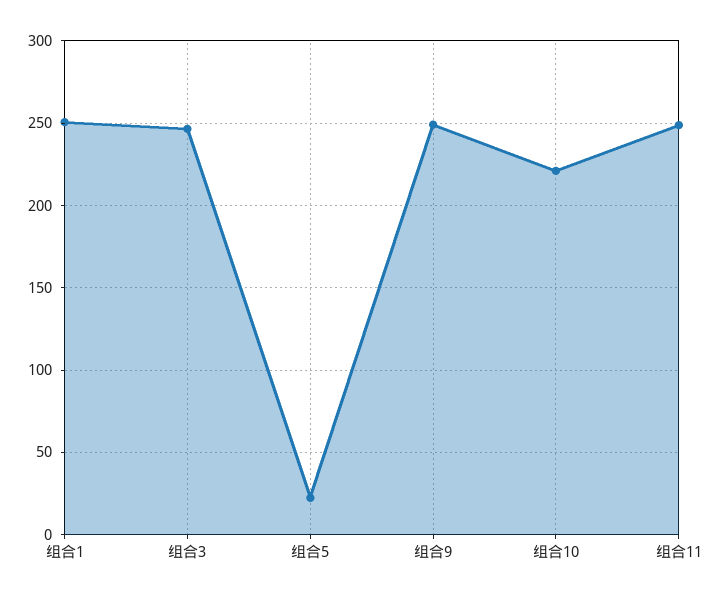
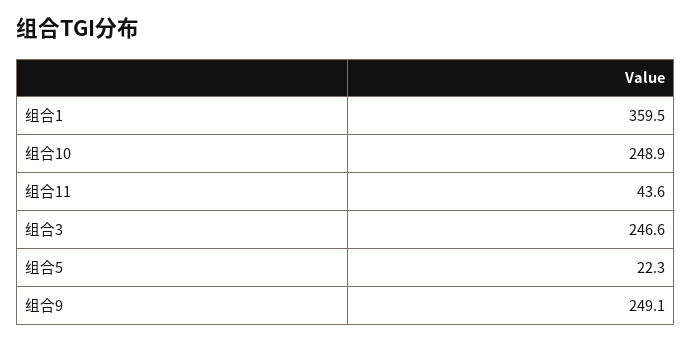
  {
-   "组合1": 250,
+   "组合1": 359.5,
    "组合3": 246.6,
    "组合5": 22.3,
    "组合9": 249.1,
-   "组合10": 220,
+   "组合10": 248.9,
-   "组合11": 250
+   "组合11": 43.6
  }

